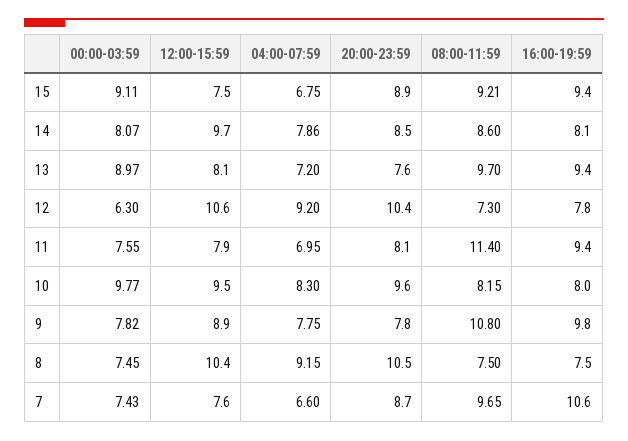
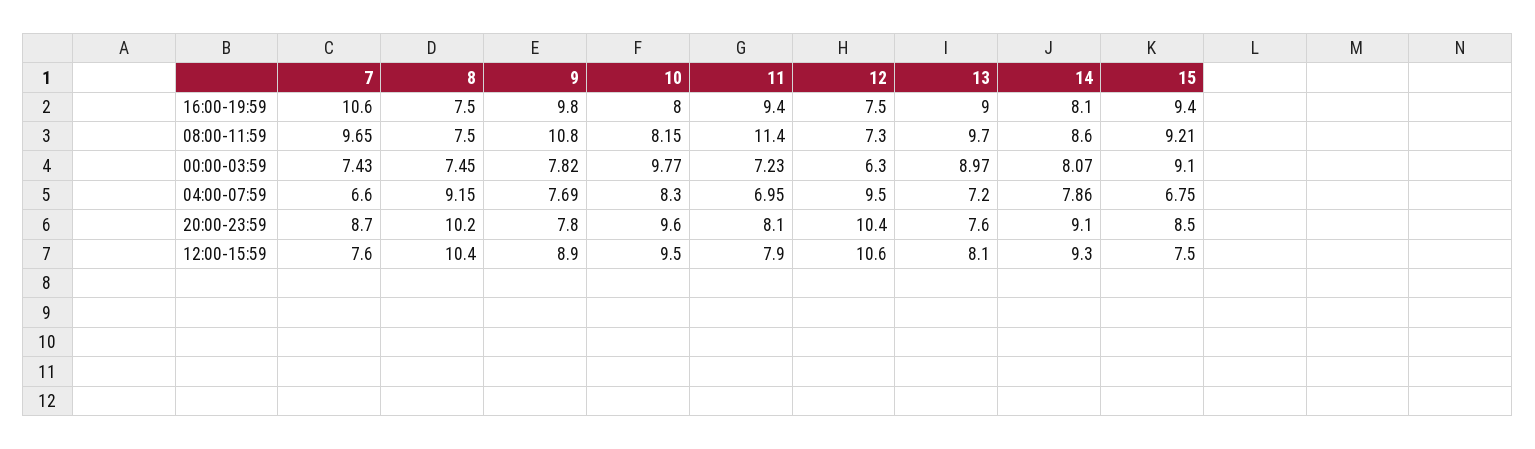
  {
    "00:00-03:59": {
-     "15": 9.11,
+     "15": 9.1,
      "14": 8.07,
      "13": 8.97,
      "12": 6.3,
-     "11": 7.55,
+     "11": 7.23,
      "10": 9.77,
      "9": 7.82,
      "8": 7.45,
      "7": 7.43
    },
    "12:00-15:59": {
      "15": 7.5,
-     "14": 9.7,
+     "14": 9.3,
      "13": 8.1,
      "12": 10.6,
      "11": 7.9,
      "10": 9.5,
      "9": 8.9,
      "8": 10.4,
      "7": 7.6
    },
    "04:00-07:59": {
      "15": 6.75,
      "14": 7.86,
      "13": 7.2,
-     "12": 9.2,
+     "12": 9.5,
      "11": 6.95,
      "10": 8.3,
-     "9": 7.75,
+     "9": 7.69,
      "8": 9.15,
      "7": 6.6
    },
    "20:00-23:59": {
-     "15": 8.9,
+     "15": 8.5,
-     "14": 8.5,
+     "14": 9.1,
      "13": 7.6,
      "12": 10.4,
      "11": 8.1,
      "10": 9.6,
      "9": 7.8,
-     "8": 10.5,
+     "8": 10.2,
      "7": 8.7
    },
    "08:00-11:59": {
      "15": 9.21,
      "14": 8.6,
      "13": 9.7,
      "12": 7.3,
      "11": 11.4,
      "10": 8.15,
      "9": 10.8,
      "8": 7.5,
      "7": 9.65
    },
    "16:00-19:59": {
      "15": 9.4,
      "14": 8.1,
-     "13": 9.4,
+     "13": 9,
-     "12": 7.8,
+     "12": 7.5,
      "11": 9.4,
      "10": 8,
      "9": 9.8,
      "8": 7.5,
      "7": 10.6
    }
  }

